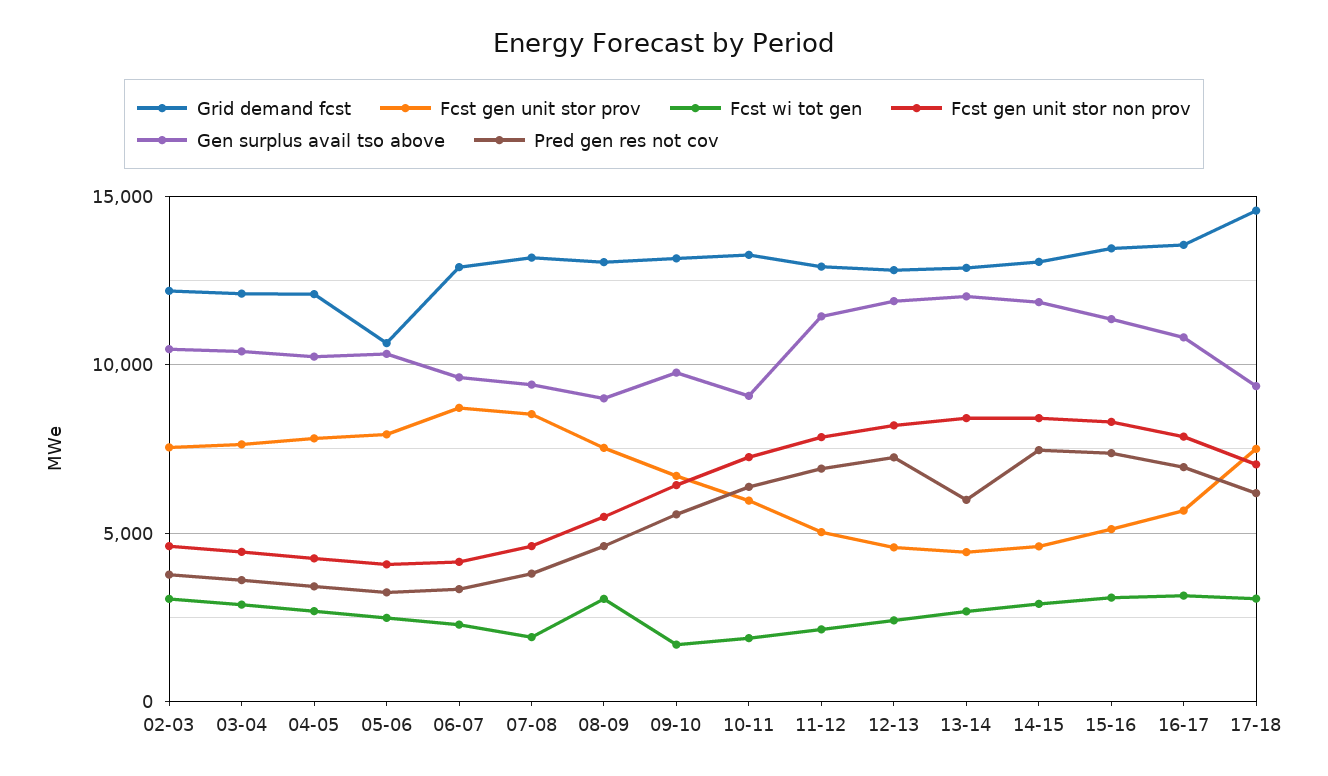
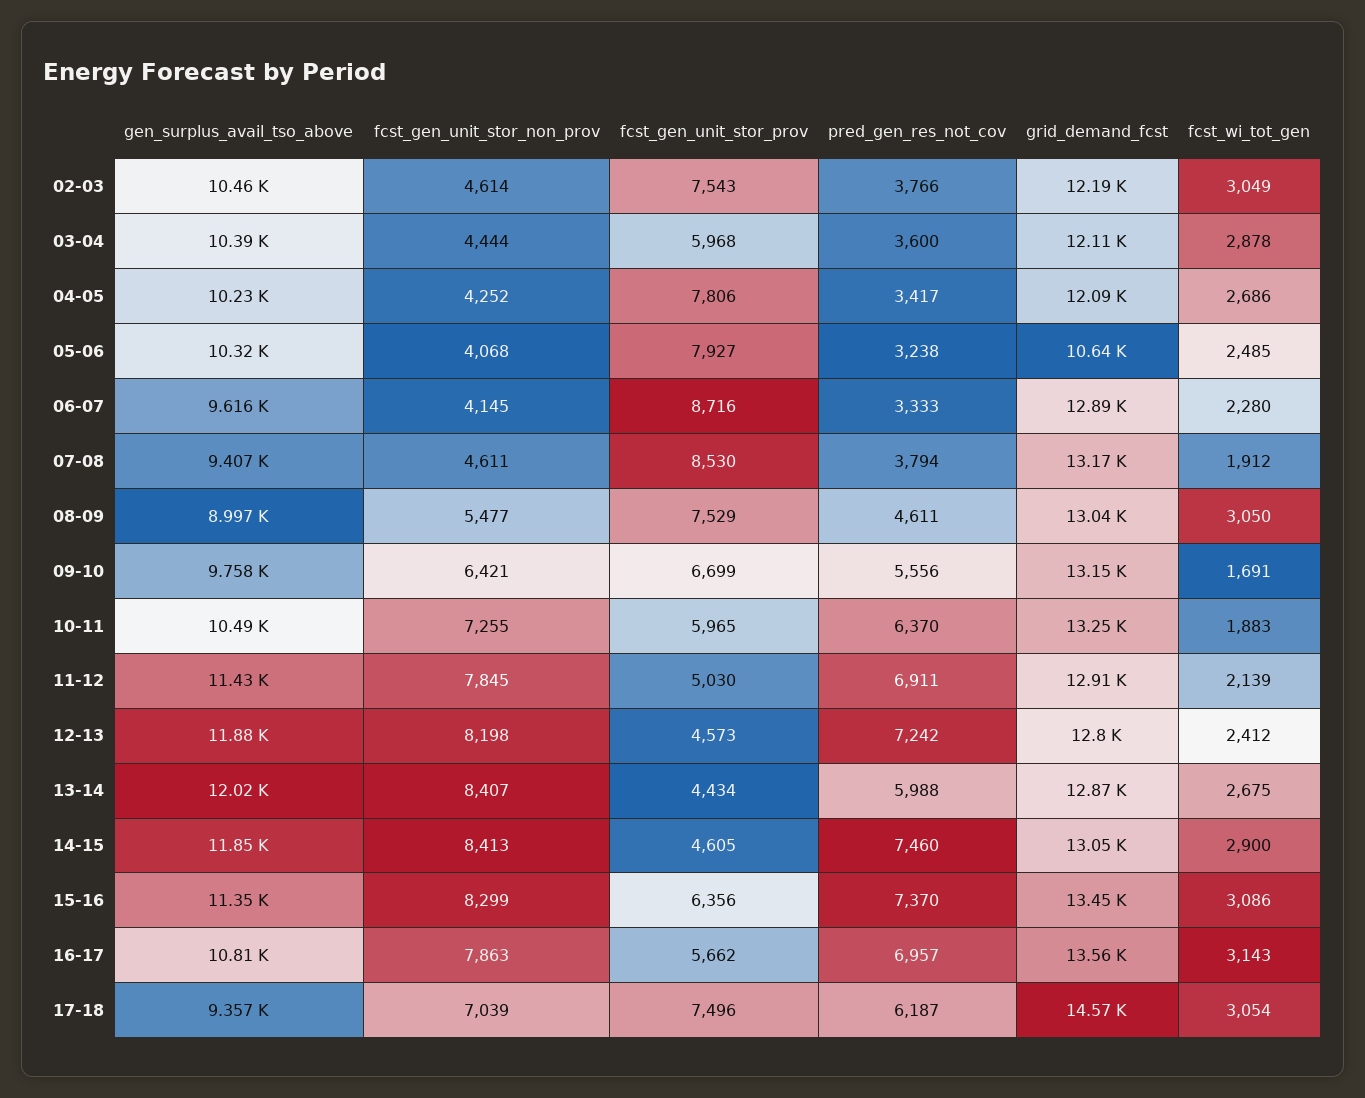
  {
    "Grid demand fcst": {
      "02-03": 12190,
      "03-04": 12110,
      "04-05": 12090,
      "05-06": 10640,
      "06-07": 12890,
      "07-08": 13170,
      "08-09": 13040,
      "09-10": 13150,
      "10-11": 13250,
      "11-12": 12910,
      "12-13": 12800,
      "13-14": 12870,
      "14-15": 13050,
      "15-16": 13450,
      "16-17": 13560,
      "17-18": 14570
    },
    "Fcst gen unit stor prov": {
      "02-03": 7543,
-     "03-04": 7500,
+     "03-04": 5968,
      "04-05": 7806,
      "05-06": 7927,
      "06-07": 8716,
      "07-08": 8530,
      "08-09": 7529,
      "09-10": 6699,
      "10-11": 5965,
      "11-12": 5030,
      "12-13": 4573,
      "13-14": 4434,
      "14-15": 4605,
-     "15-16": 5000,
+     "15-16": 6356,
      "16-17": 5662,
      "17-18": 7496
    },
    "Fcst wi tot gen": {
      "02-03": 3049,
      "03-04": 2878,
      "04-05": 2686,
      "05-06": 2485,
      "06-07": 2280,
      "07-08": 1912,
      "08-09": 3050,
      "09-10": 1691,
      "10-11": 1883,
      "11-12": 2139,
      "12-13": 2412,
      "13-14": 2675,
      "14-15": 2900,
      "15-16": 3086,
      "16-17": 3143,
      "17-18": 3054
    },
    "Fcst gen unit stor non prov": {
      "02-03": 4614,
      "03-04": 4444,
      "04-05": 4252,
      "05-06": 4068,
      "06-07": 4145,
      "07-08": 4611,
      "08-09": 5477,
      "09-10": 6421,
      "10-11": 7255,
      "11-12": 7845,
      "12-13": 8198,
      "13-14": 8407,
      "14-15": 8413,
      "15-16": 8299,
      "16-17": 7863,
      "17-18": 7039
    },
    "Gen surplus avail tso above": {
      "02-03": 10460,
      "03-04": 10390,
      "04-05": 10230,
      "05-06": 10320,
      "06-07": 9616,
      "07-08": 9407,
      "08-09": 8997,
      "09-10": 9758,
-     "10-11": 9000,
+     "10-11": 10490,
      "11-12": 11430,
      "12-13": 11880,
      "13-14": 12020,
      "14-15": 11850,
      "15-16": 11350,
      "16-17": 10810,
      "17-18": 9357
    },
    "Pred gen res not cov": {
      "02-03": 3766,
      "03-04": 3600,
      "04-05": 3417,
      "05-06": 3238,
      "06-07": 3333,
      "07-08": 3794,
      "08-09": 4611,
      "09-10": 5556,
      "10-11": 6370,
      "11-12": 6911,
      "12-13": 7242,
      "13-14": 5988,
      "14-15": 7460,
      "15-16": 7370,
      "16-17": 6957,
      "17-18": 6187
    }
  }

